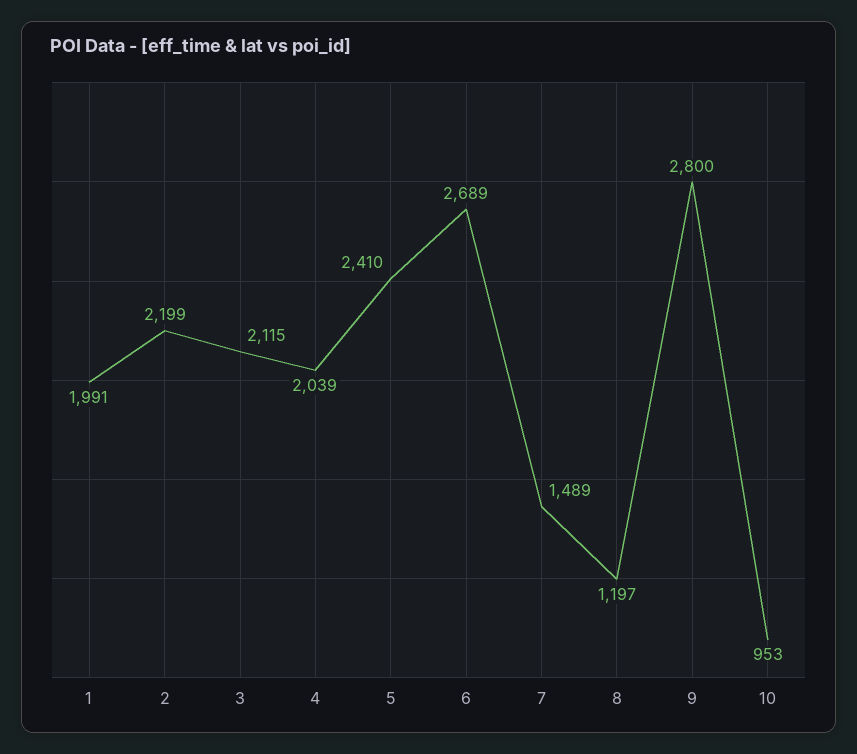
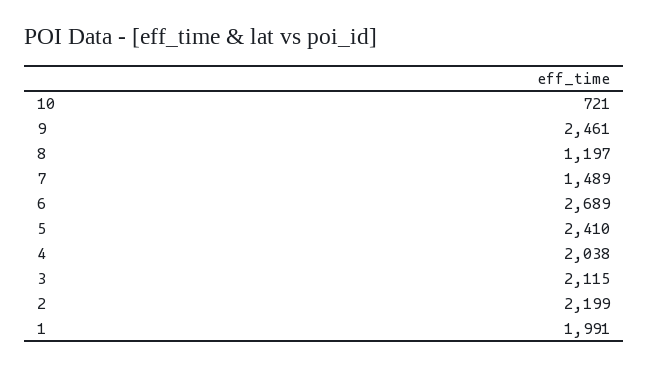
  {
    "1": 1991,
    "2": 2199,
    "3": 2115,
-   "4": 2039,
+   "4": 2038,
    "5": 2410,
    "6": 2689,
    "7": 1489,
    "8": 1197,
-   "9": 2800,
+   "9": 2461,
-   "10": 953
+   "10": 721
  }

